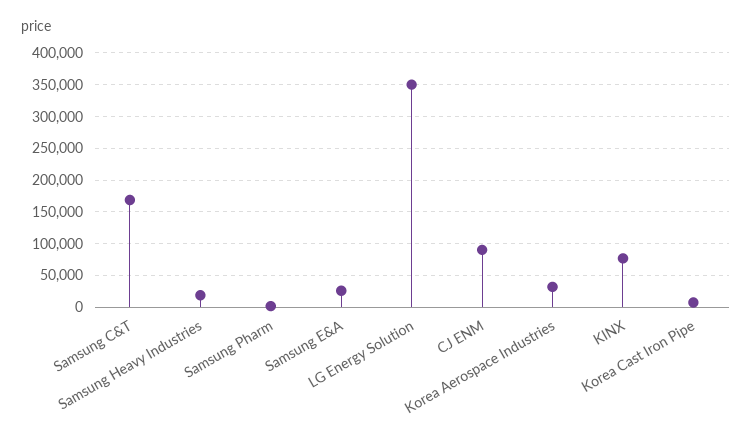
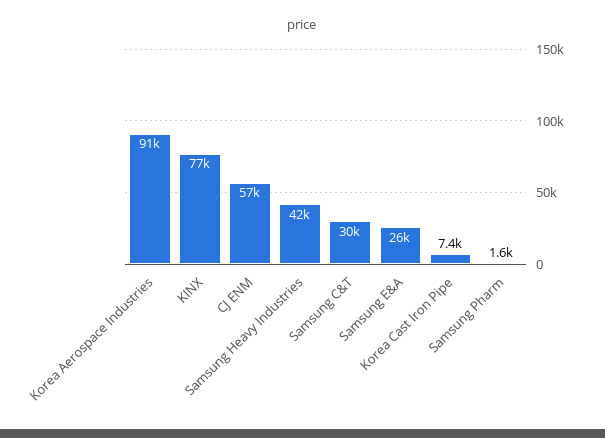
  {
-   "Samsung C&T": 170000,
+   "Samsung C&T": 30000,
-   "Samsung Heavy Industries": 20000,
+   "Samsung Heavy Industries": 42000,
    "Samsung Pharm": 1600,
    "Samsung E&A": 26000,
-   "LG Energy Solution": 350000,
-   "CJ ENM": 90000,
+   "CJ ENM": 57000,
-   "Korea Aerospace Industries": 30000,
+   "Korea Aerospace Industries": 91000,
    "KINX": 77000,
    "Korea Cast Iron Pipe": 7400
  }

